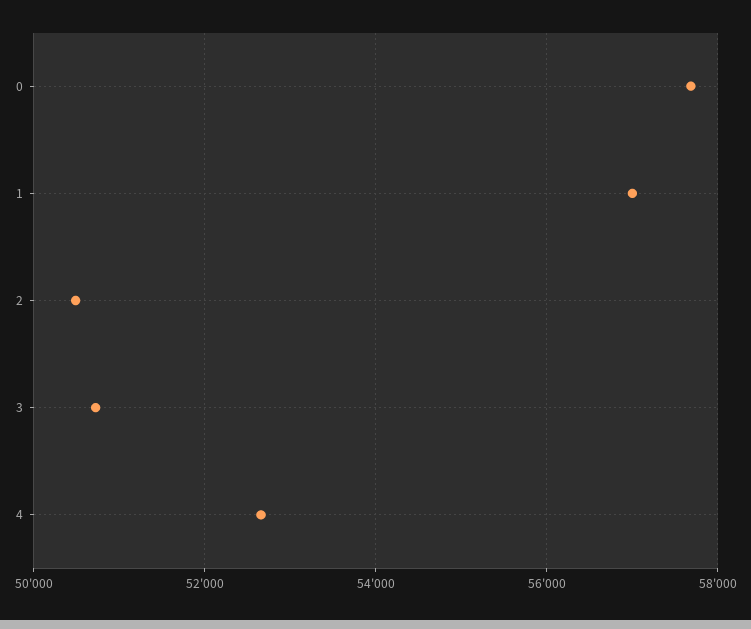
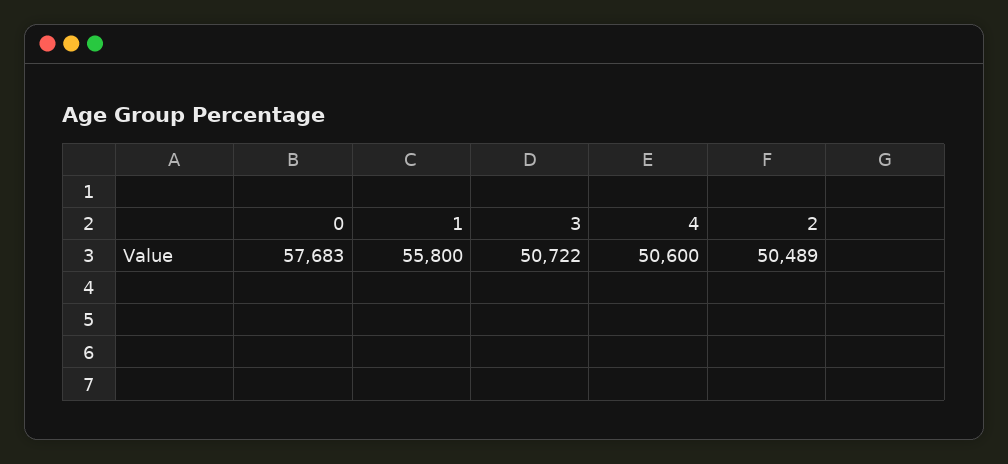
  {
    "0": 57683,
-   "1": 57000,
+   "1": 55800,
    "2": 50489,
    "3": 50722,
-   "4": 52600
+   "4": 50600
  }

